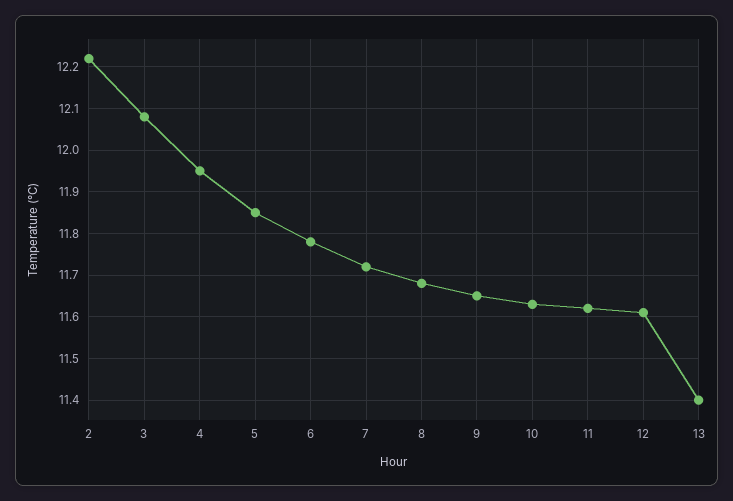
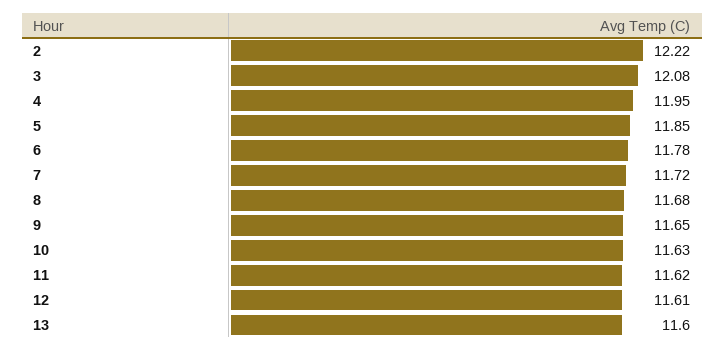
  {
    "2": 12.22,
    "3": 12.08,
    "4": 11.95,
    "5": 11.85,
    "6": 11.78,
    "7": 11.72,
    "8": 11.68,
    "9": 11.65,
    "10": 11.63,
    "11": 11.62,
    "12": 11.61,
-   "13": 11.4
+   "13": 11.6
  }

